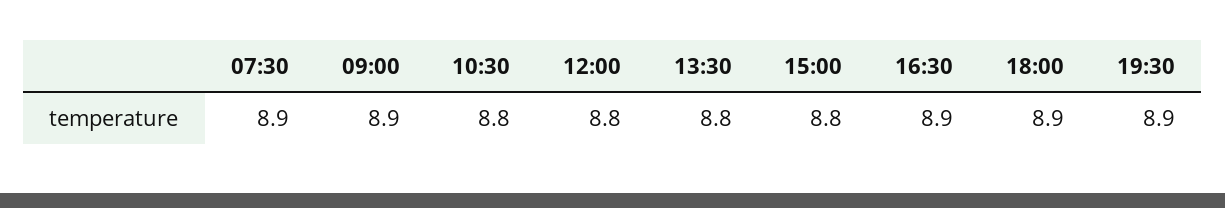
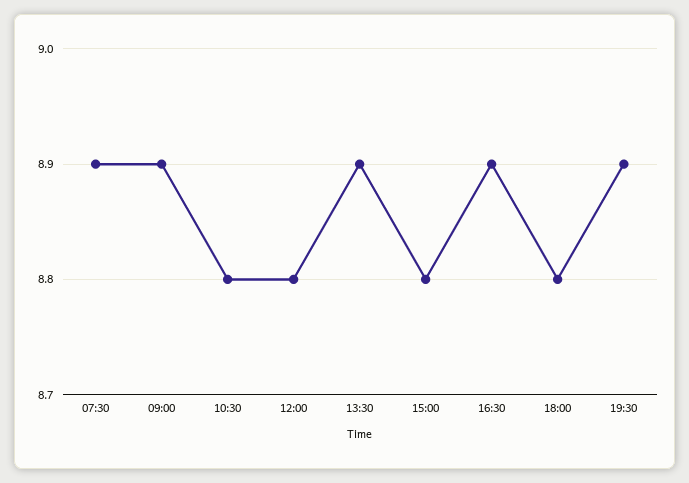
  {
    "07:30": 8.9,
    "09:00": 8.9,
    "10:30": 8.8,
    "12:00": 8.8,
-   "13:30": 8.8,
+   "13:30": 8.9,
    "15:00": 8.8,
    "16:30": 8.9,
-   "18:00": 8.9,
+   "18:00": 8.8,
    "19:30": 8.9
  }

